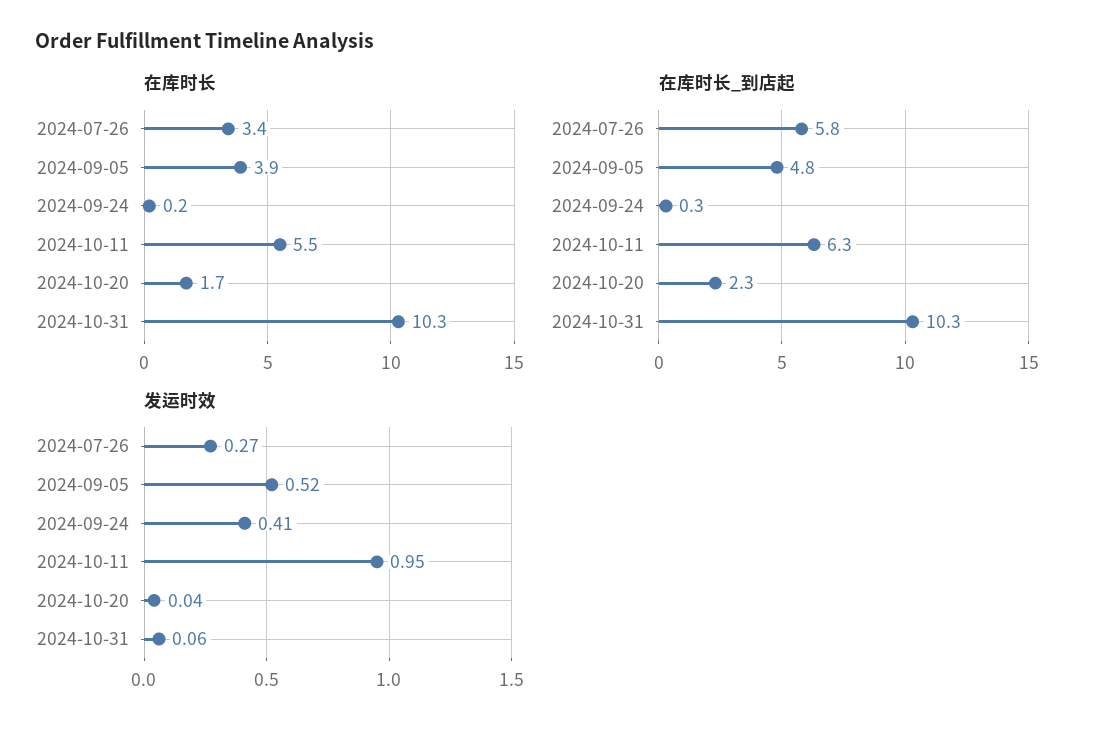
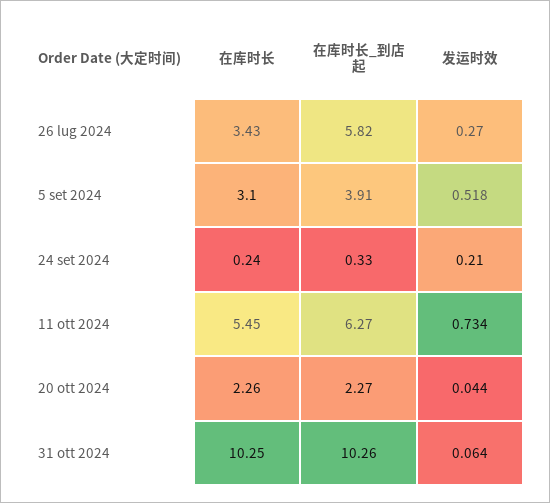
  {
    "在库时长": {
      "2024-07-26": 3.43,
-     "2024-09-05": 3.9,
+     "2024-09-05": 3.1,
      "2024-09-24": 0.24,
      "2024-10-11": 5.45,
-     "2024-10-20": 1.7,
+     "2024-10-20": 2.26,
      "2024-10-31": 10.25
    },
    "在库时长_到店起": {
      "2024-07-26": 5.82,
-     "2024-09-05": 4.8,
+     "2024-09-05": 3.91,
      "2024-09-24": 0.33,
      "2024-10-11": 6.27,
      "2024-10-20": 2.27,
      "2024-10-31": 10.26
    },
    "发运时效": {
      "2024-07-26": 0.27,
      "2024-09-05": 0.518,
-     "2024-09-24": 0.41,
+     "2024-09-24": 0.21,
-     "2024-10-11": 0.95,
+     "2024-10-11": 0.734,
      "2024-10-20": 0.044,
      "2024-10-31": 0.064
    }
  }

